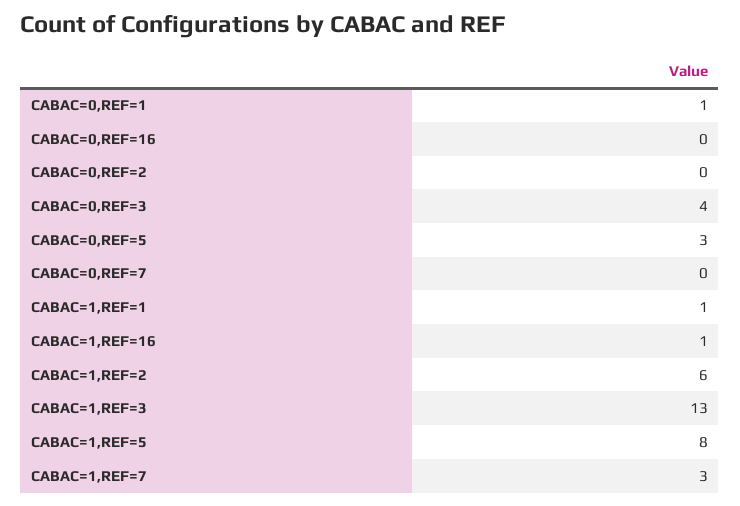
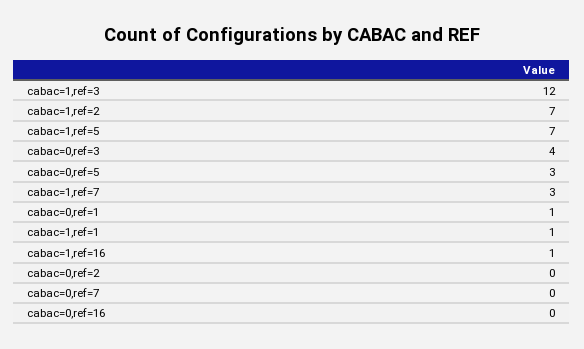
  {
    "CABAC=0,REF=1": 1,
    "CABAC=0,REF=16": 0,
    "CABAC=0,REF=2": 0,
    "CABAC=0,REF=3": 4,
    "CABAC=0,REF=5": 3,
    "CABAC=0,REF=7": 0,
    "CABAC=1,REF=1": 1,
    "CABAC=1,REF=16": 1,
-   "CABAC=1,REF=2": 6,
+   "CABAC=1,REF=2": 7,
-   "CABAC=1,REF=3": 13,
+   "CABAC=1,REF=3": 12,
-   "CABAC=1,REF=5": 8,
+   "CABAC=1,REF=5": 7,
    "CABAC=1,REF=7": 3
  }

